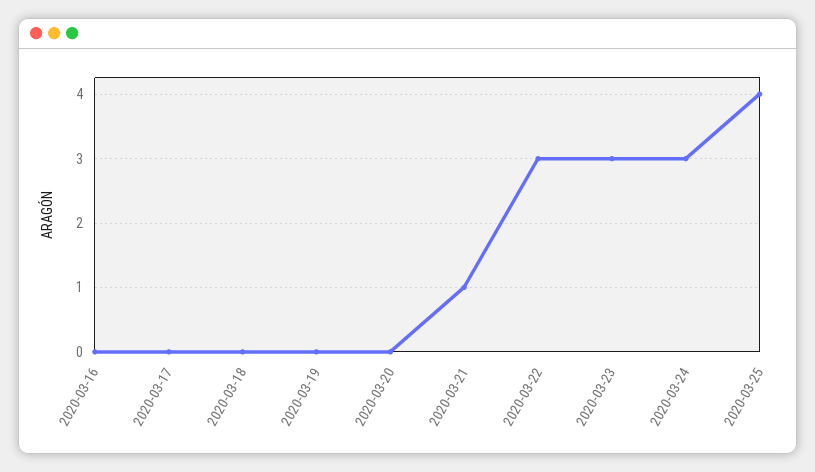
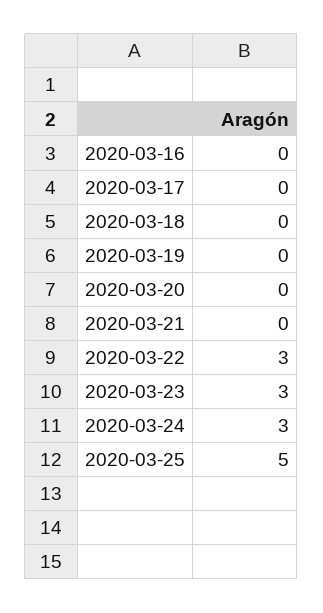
  {
    "2020-03-16": 0,
    "2020-03-17": 0,
    "2020-03-18": 0,
    "2020-03-19": 0,
    "2020-03-20": 0,
-   "2020-03-21": 1,
+   "2020-03-21": 0,
    "2020-03-22": 3,
    "2020-03-23": 3,
    "2020-03-24": 3,
-   "2020-03-25": 4
+   "2020-03-25": 5
  }

